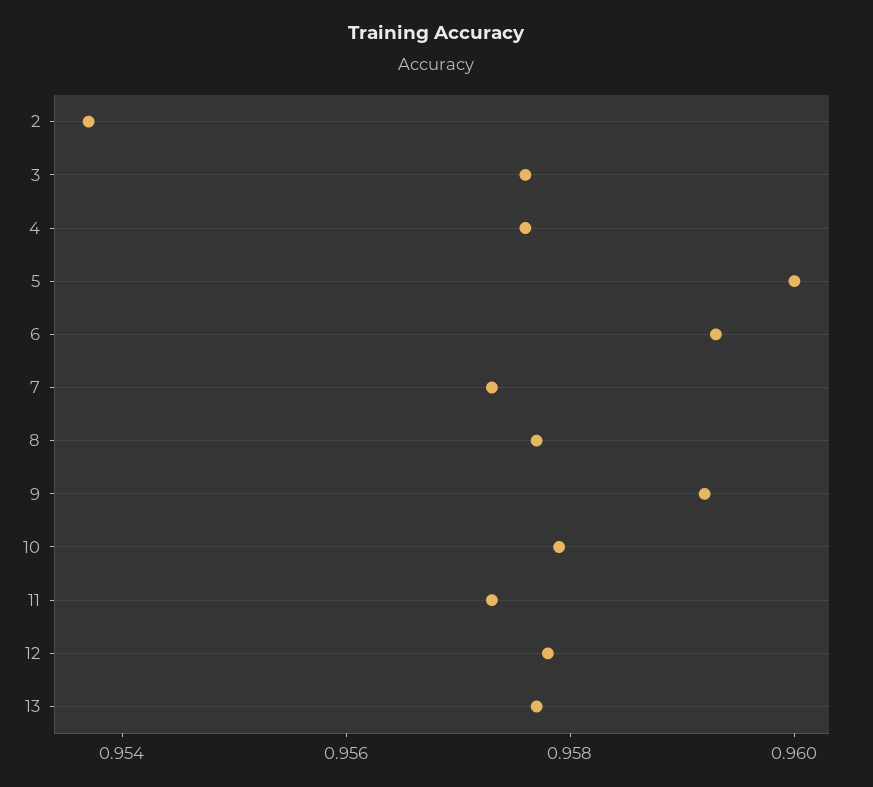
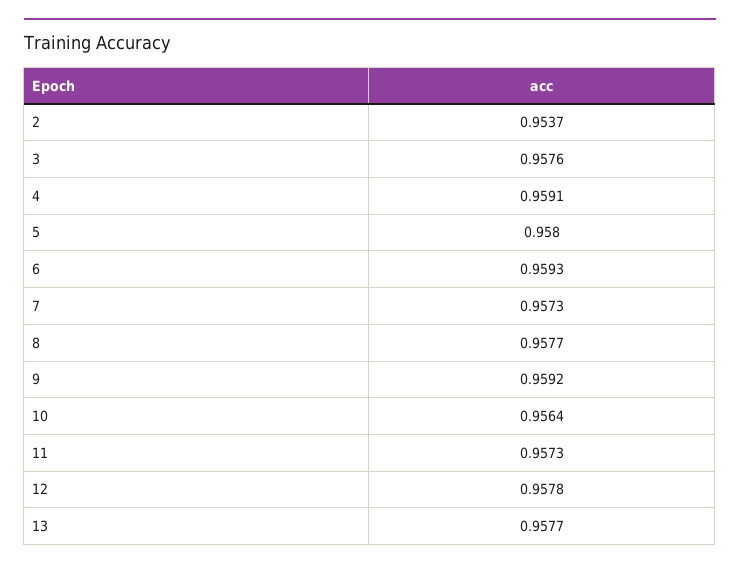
  {
    "2": 0.9537,
    "3": 0.9576,
-   "4": 0.9575,
+   "4": 0.9591,
-   "5": 0.96,
+   "5": 0.958,
    "6": 0.9593,
    "7": 0.9573,
    "8": 0.9577,
    "9": 0.9592,
-   "10": 0.958,
+   "10": 0.9564,
    "11": 0.9573,
    "12": 0.9578,
    "13": 0.9577
  }

